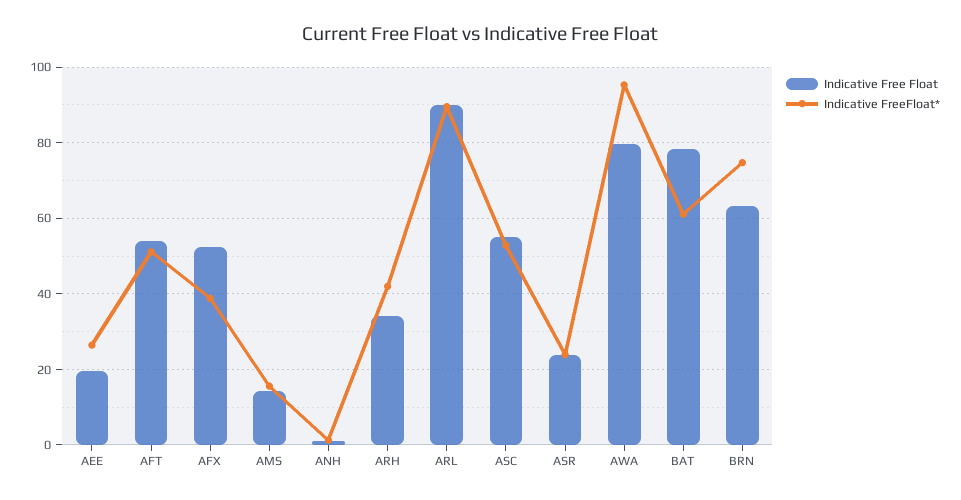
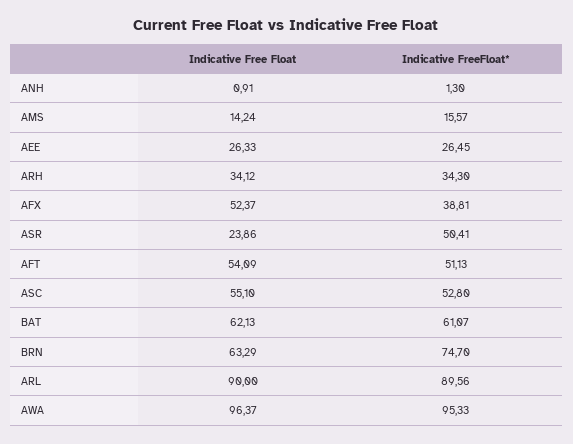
  {
    "Indicative Free Float": {
-     "AEE": 20,
+     "AEE": 26.33,
      "AFT": 54.09,
      "AFX": 52.37,
      "AMS": 14.24,
      "ANH": 0.91,
      "ARH": 34.12,
      "ARL": 90,
      "ASC": 55.1,
      "ASR": 23.86,
-     "AWA": 80,
+     "AWA": 96.37,
-     "BAT": 78,
+     "BAT": 62.13,
      "BRN": 63.29
    },
    "Indicative FreeFloat*": {
      "AEE": 26.45,
      "AFT": 51.13,
      "AFX": 38.81,
      "AMS": 15.57,
      "ANH": 1.3,
-     "ARH": 42,
+     "ARH": 34.3,
      "ARL": 89.56,
      "ASC": 52.8,
-     "ASR": 24,
+     "ASR": 50.41,
      "AWA": 95.33,
      "BAT": 61.07,
      "BRN": 74.7
    }
  }

